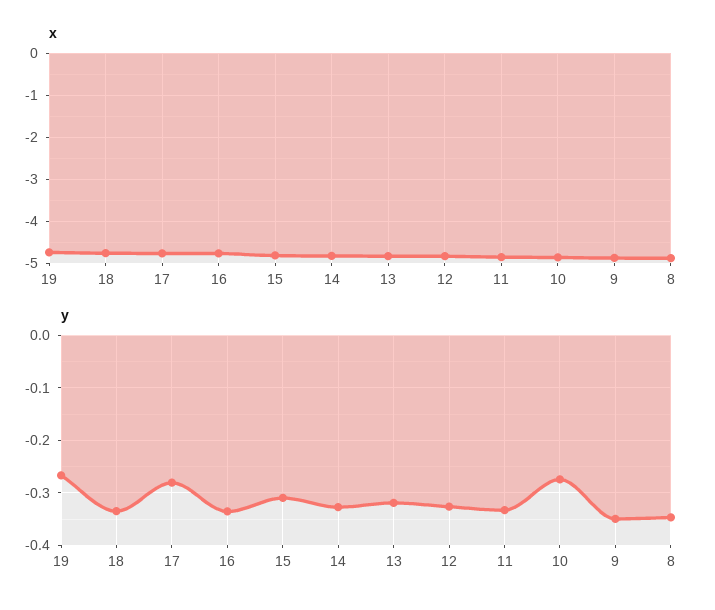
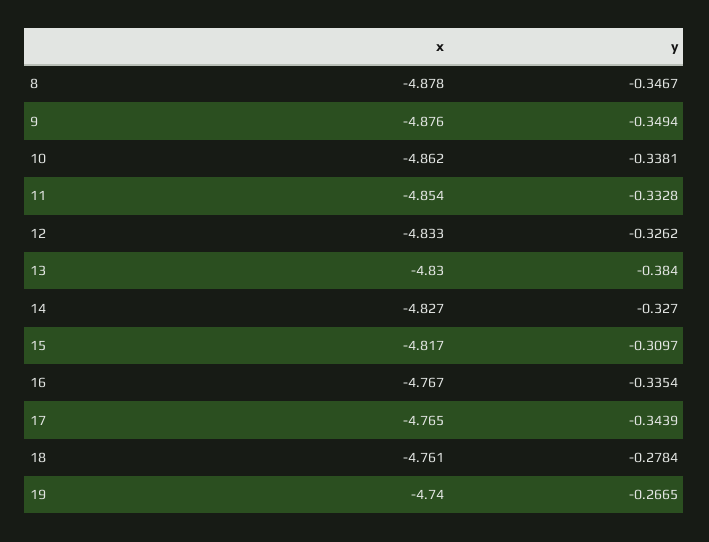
  {
    "x": {
      "19": -4.74,
      "18": -4.761,
      "17": -4.765,
      "16": -4.767,
      "15": -4.817,
      "14": -4.827,
      "13": -4.83,
      "12": -4.833,
      "11": -4.854,
      "10": -4.862,
      "9": -4.876,
      "8": -4.878
    },
    "y": {
      "19": -0.2665,
-     "18": -0.34,
+     "18": -0.2784,
-     "17": -0.28,
+     "17": -0.3439,
      "16": -0.3354,
      "15": -0.3097,
      "14": -0.327,
-     "13": -0.32,
+     "13": -0.384,
      "12": -0.3262,
      "11": -0.3328,
-     "10": -0.28,
+     "10": -0.3381,
      "9": -0.3494,
      "8": -0.3467
    }
  }

